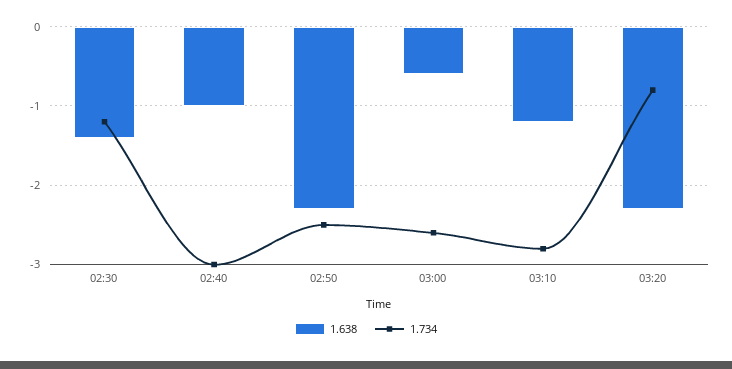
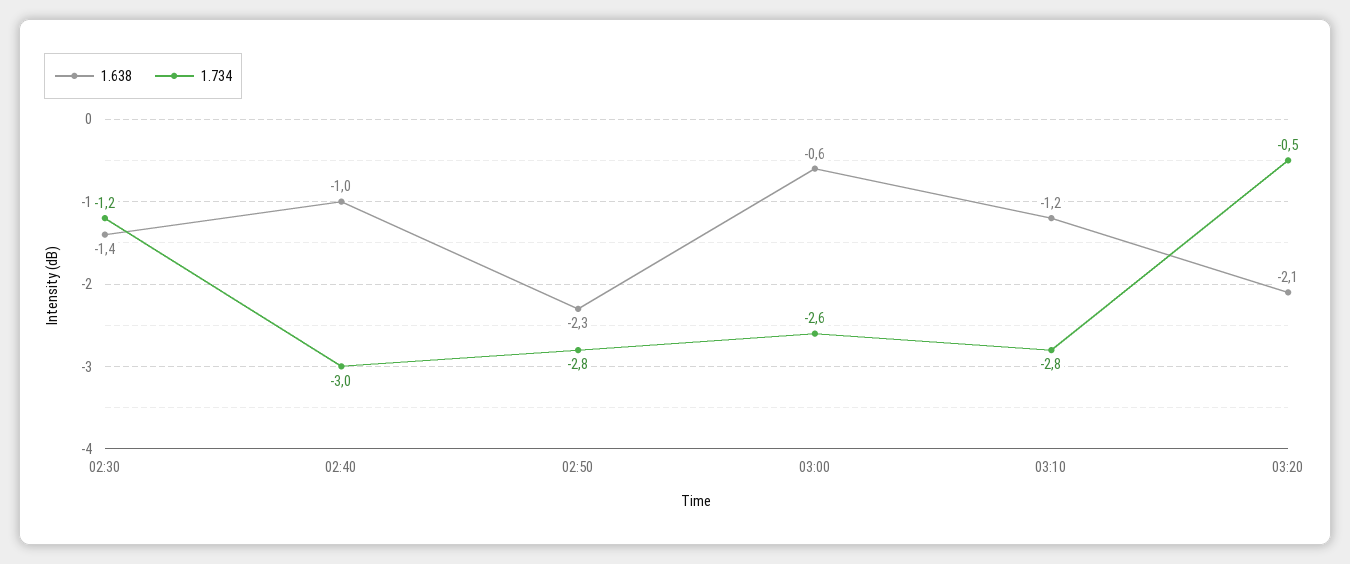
  {
    "1.638": {
      "02:30": -1.4,
      "02:40": -1,
      "02:50": -2.3,
      "03:00": -0.6,
      "03:10": -1.2,
-     "03:20": -2.3
+     "03:20": -2.1
    },
    "1.734": {
      "02:30": -1.2,
      "02:40": -3,
-     "02:50": -2.5,
+     "02:50": -2.8,
      "03:00": -2.6,
      "03:10": -2.8,
-     "03:20": -0.8
+     "03:20": -0.5
    }
  }

